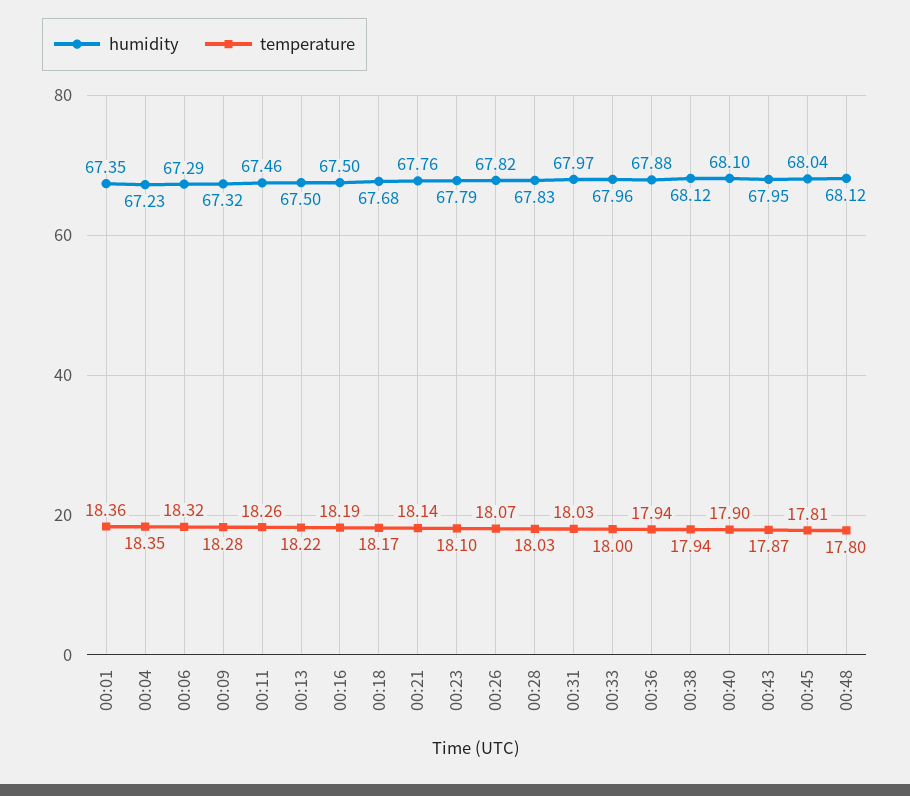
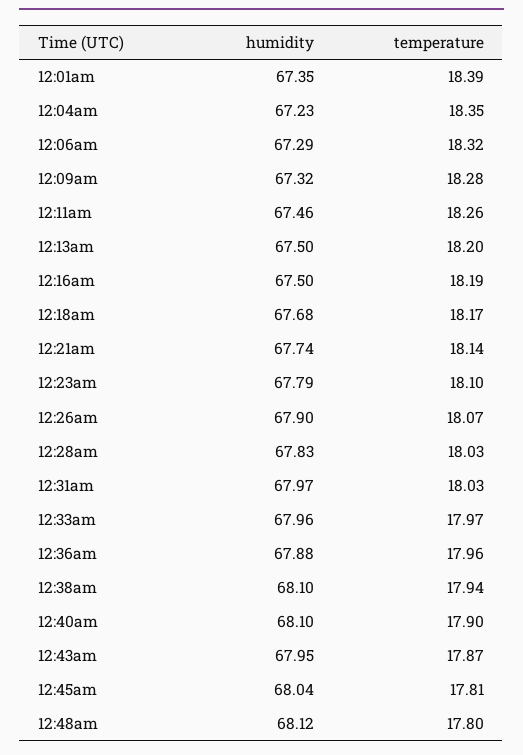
  {
    "humidity": {
      "00:01": 67.35,
      "00:04": 67.23,
      "00:06": 67.29,
      "00:09": 67.32,
      "00:11": 67.46,
      "00:13": 67.5,
      "00:16": 67.5,
      "00:18": 67.68,
-     "00:21": 67.76,
+     "00:21": 67.74,
      "00:23": 67.79,
-     "00:26": 67.82,
+     "00:26": 67.9,
      "00:28": 67.83,
      "00:31": 67.97,
      "00:33": 67.96,
      "00:36": 67.88,
-     "00:38": 68.12,
+     "00:38": 68.1,
      "00:40": 68.1,
      "00:43": 67.95,
      "00:45": 68.04,
      "00:48": 68.12
    },
    "temperature": {
-     "00:01": 18.36,
+     "00:01": 18.39,
      "00:04": 18.35,
      "00:06": 18.32,
      "00:09": 18.28,
      "00:11": 18.26,
-     "00:13": 18.22,
+     "00:13": 18.2,
      "00:16": 18.19,
      "00:18": 18.17,
      "00:21": 18.14,
      "00:23": 18.1,
      "00:26": 18.07,
      "00:28": 18.03,
      "00:31": 18.03,
-     "00:33": 18,
+     "00:33": 17.97,
-     "00:36": 17.94,
+     "00:36": 17.96,
      "00:38": 17.94,
      "00:40": 17.9,
      "00:43": 17.87,
      "00:45": 17.81,
      "00:48": 17.8
    }
  }

